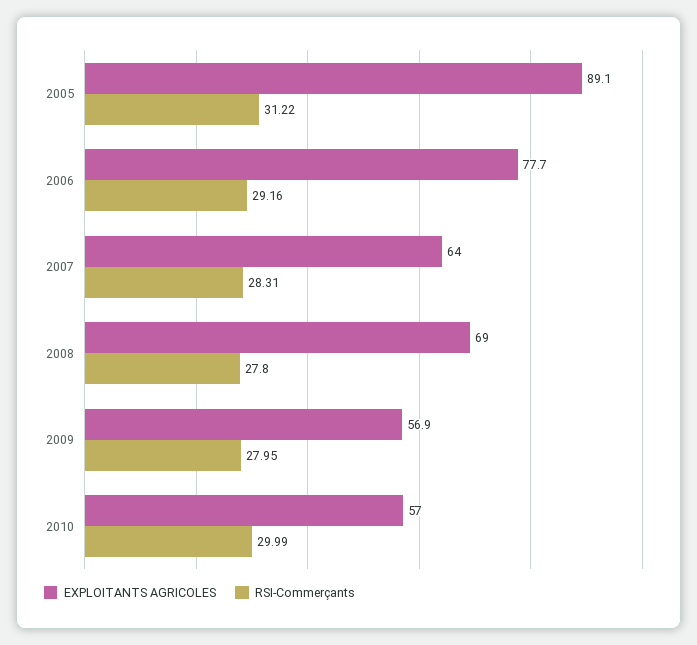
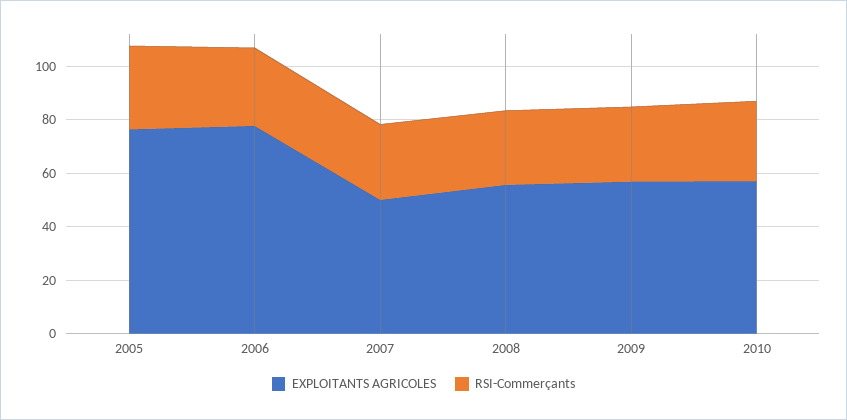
  {
    "EXPLOITANTS AGRICOLES": {
-     "2005": 89.1,
+     "2005": 75,
      "2006": 77.7,
-     "2007": 64,
+     "2007": 50,
-     "2008": 69,
+     "2008": 55,
      "2009": 56.9,
      "2010": 57
    },
    "RSI-Commerçants": {
      "2005": 31.22,
      "2006": 29.16,
      "2007": 28.31,
      "2008": 27.8,
      "2009": 27.95,
      "2010": 29.99
    }
  }

